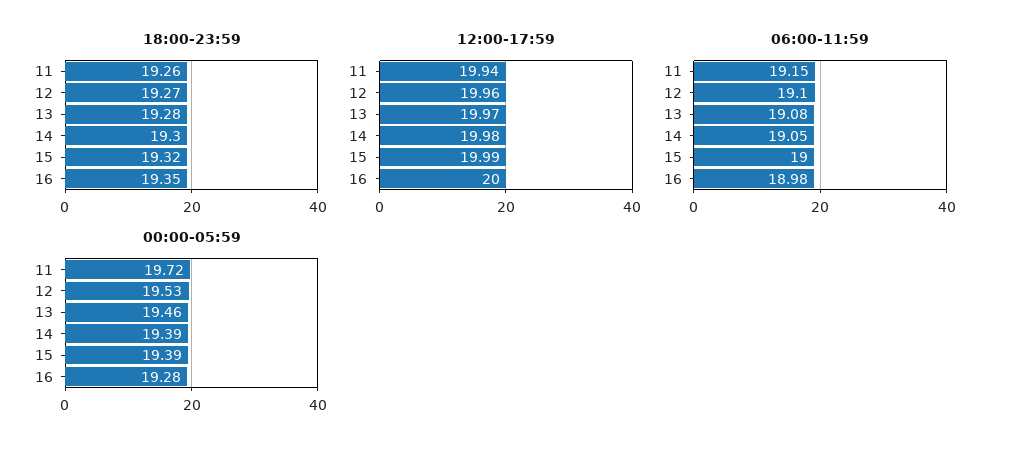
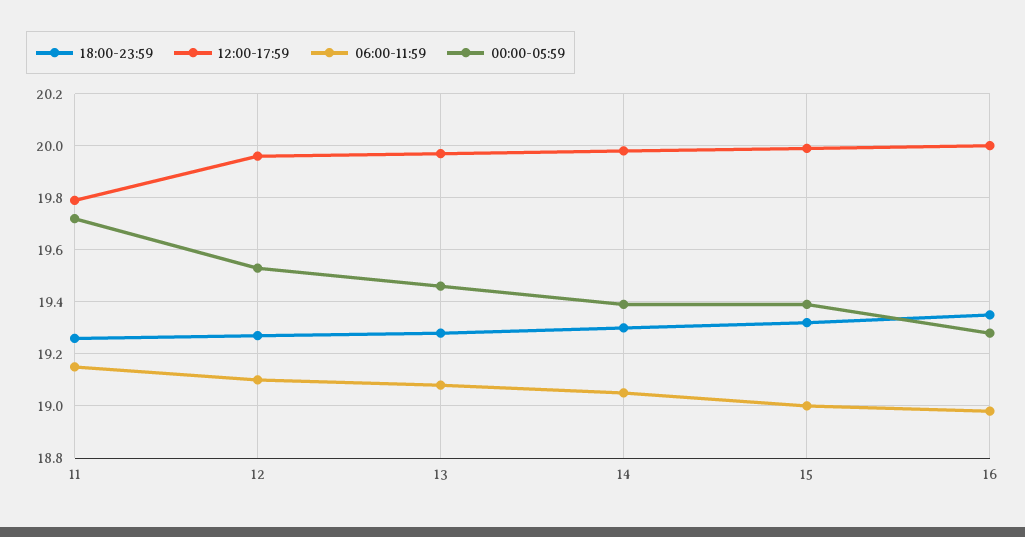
  {
    "18:00-23:59": {
      "11": 19.26,
      "12": 19.27,
      "13": 19.28,
      "14": 19.3,
      "15": 19.32,
      "16": 19.35
    },
    "12:00-17:59": {
-     "11": 19.94,
+     "11": 19.8,
      "12": 19.96,
      "13": 19.97,
      "14": 19.98,
      "15": 19.99,
      "16": 20
    },
    "06:00-11:59": {
      "11": 19.15,
      "12": 19.1,
      "13": 19.08,
      "14": 19.05,
      "15": 19,
      "16": 18.98
    },
    "00:00-05:59": {
      "11": 19.72,
      "12": 19.53,
      "13": 19.46,
      "14": 19.39,
      "15": 19.39,
      "16": 19.28
    }
  }

